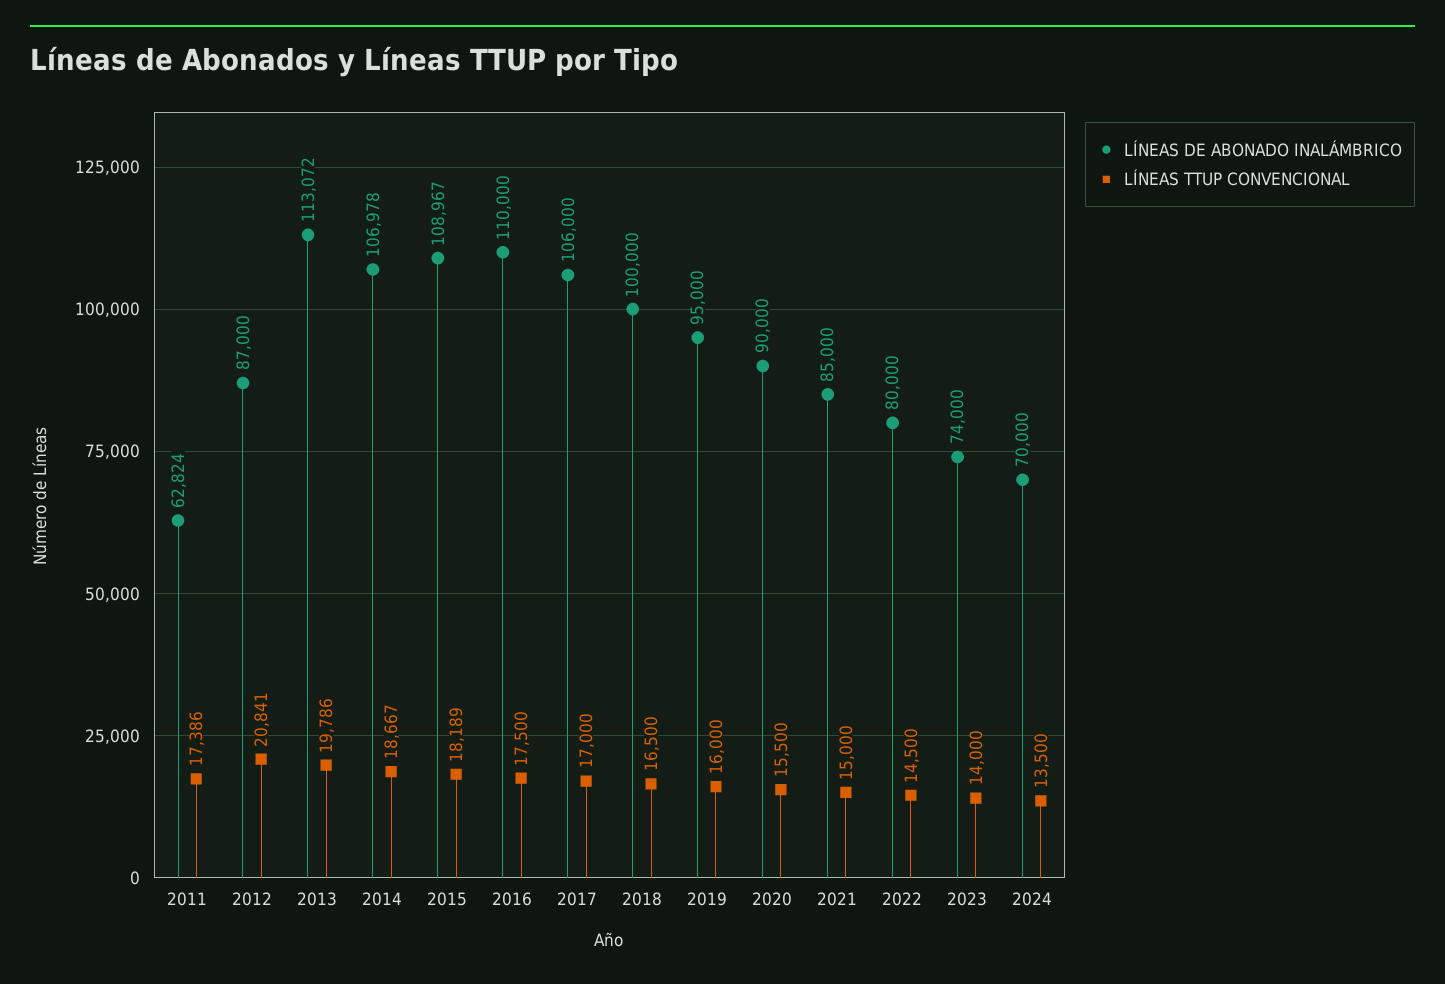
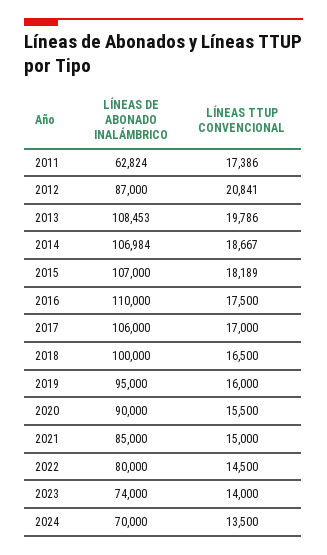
  {
    "LÍNEAS DE ABONADO INALÁMBRICO": {
      "2011": 62824,
      "2012": 87000,
-     "2013": 113072,
+     "2013": 108453,
-     "2014": 106978,
+     "2014": 106984,
-     "2015": 108967,
+     "2015": 107000,
      "2016": 110000,
      "2017": 106000,
      "2018": 100000,
      "2019": 95000,
      "2020": 90000,
      "2021": 85000,
      "2022": 80000,
      "2023": 74000,
      "2024": 70000
    },
    "LÍNEAS TTUP CONVENCIONAL": {
      "2011": 17386,
      "2012": 20841,
      "2013": 19786,
      "2014": 18667,
      "2015": 18189,
      "2016": 17500,
      "2017": 17000,
      "2018": 16500,
      "2019": 16000,
      "2020": 15500,
      "2021": 15000,
      "2022": 14500,
      "2023": 14000,
      "2024": 13500
    }
  }

